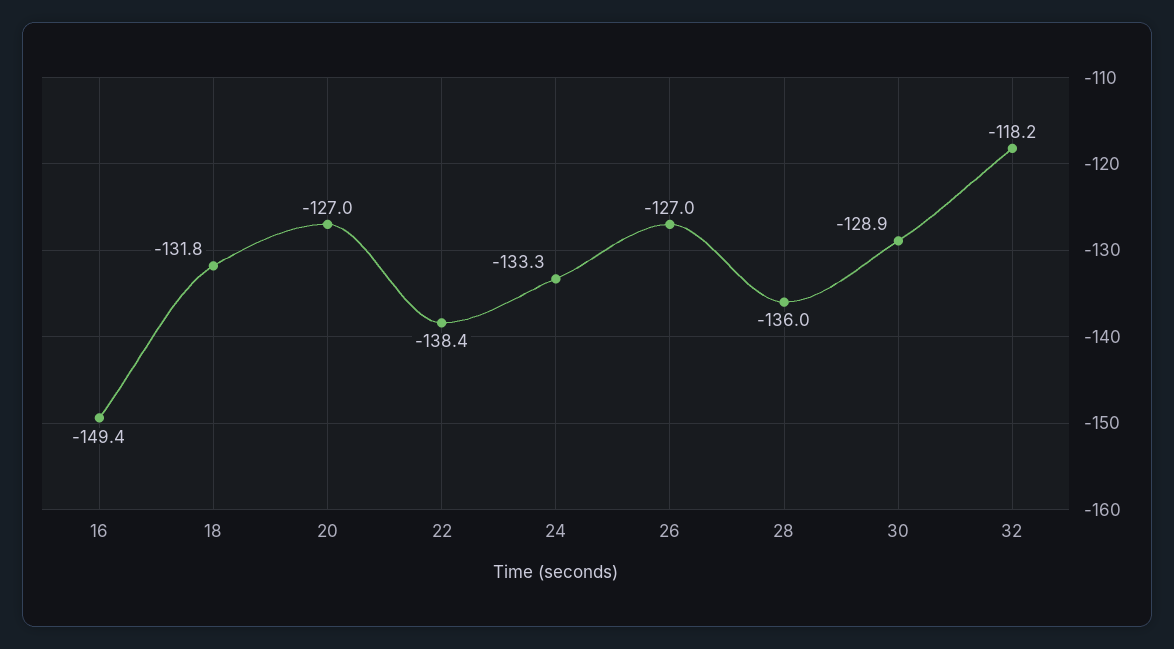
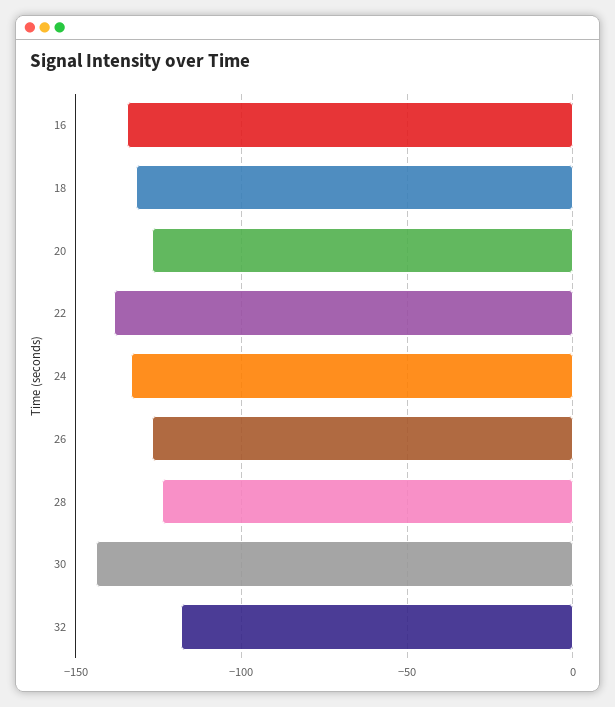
  {
-   "16": -149.4,
+   "16": -135,
    "18": -131.8,
    "20": -127,
    "22": -138.4,
    "24": -133.3,
    "26": -127,
-   "28": -136,
+   "28": -125,
-   "30": -128.9,
+   "30": -145,
    "32": -118.2
  }

